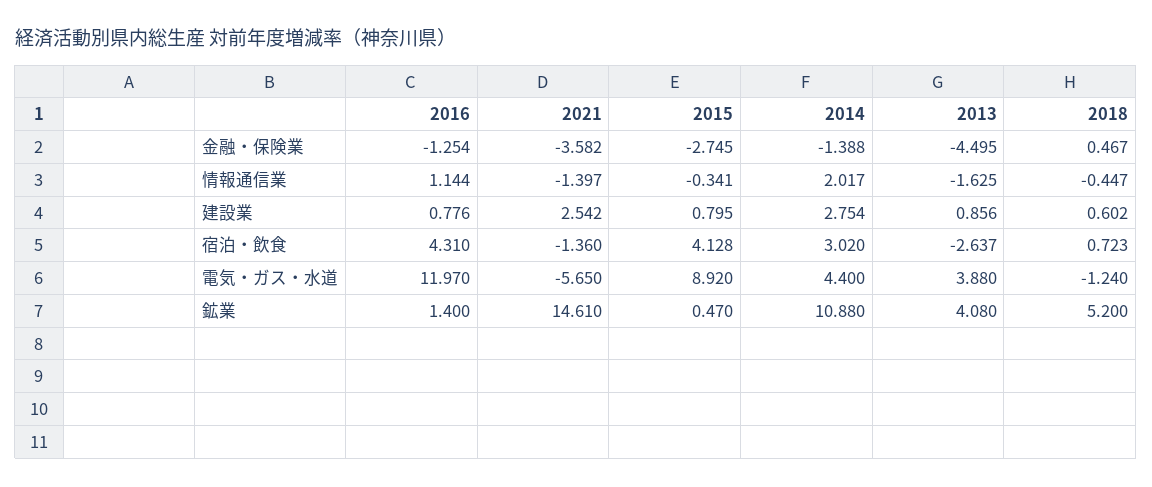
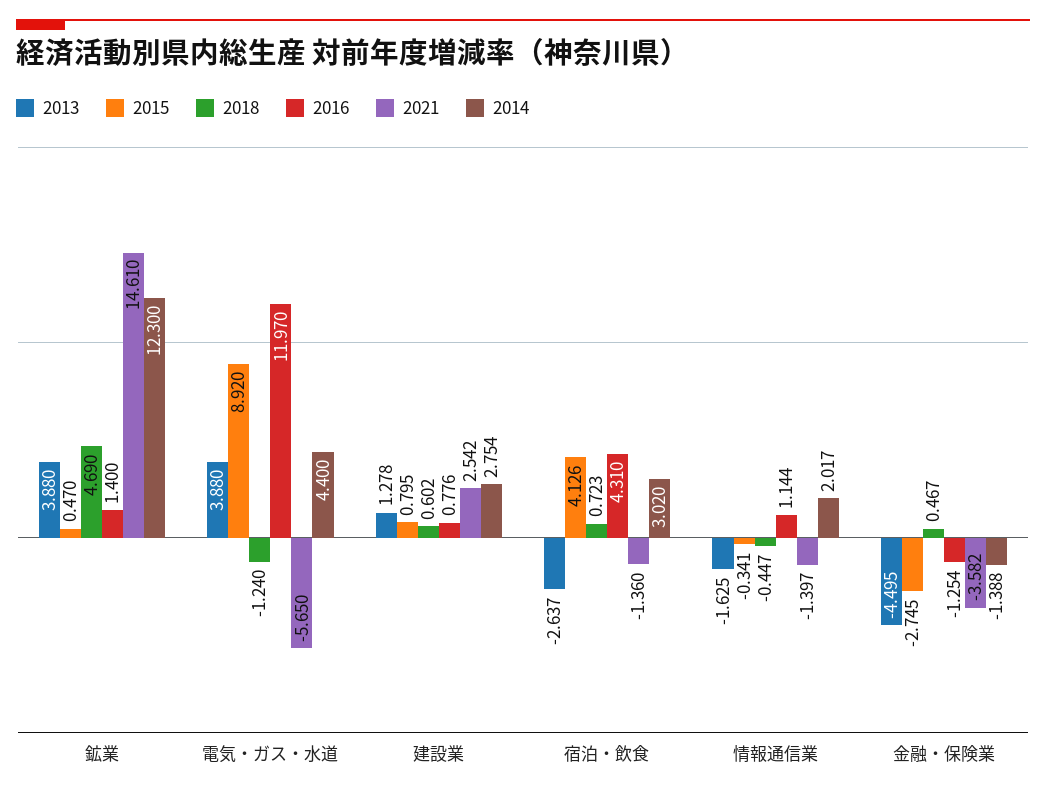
  {
    "2016": {
      "金融・保険業": -1.254,
      "情報通信業": 1.144,
      "建設業": 0.776,
      "宿泊・飲食": 4.31,
      "電気・ガス・水道": 11.97,
      "鉱業": 1.4
    },
    "2021": {
      "金融・保険業": -3.582,
      "情報通信業": -1.397,
      "建設業": 2.542,
      "宿泊・飲食": -1.36,
      "電気・ガス・水道": -5.65,
      "鉱業": 14.61
    },
    "2015": {
      "金融・保険業": -2.745,
      "情報通信業": -0.341,
      "建設業": 0.795,
-     "宿泊・飲食": 4.128,
+     "宿泊・飲食": 4.126,
      "電気・ガス・水道": 8.92,
      "鉱業": 0.47
    },
    "2014": {
      "金融・保険業": -1.388,
      "情報通信業": 2.017,
      "建設業": 2.754,
      "宿泊・飲食": 3.02,
      "電気・ガス・水道": 4.4,
-     "鉱業": 10.88
+     "鉱業": 12.3
    },
    "2013": {
      "金融・保険業": -4.495,
      "情報通信業": -1.625,
-     "建設業": 0.856,
+     "建設業": 1.278,
      "宿泊・飲食": -2.637,
      "電気・ガス・水道": 3.88,
-     "鉱業": 4.08
+     "鉱業": 3.88
    },
    "2018": {
      "金融・保険業": 0.467,
      "情報通信業": -0.447,
      "建設業": 0.602,
      "宿泊・飲食": 0.723,
      "電気・ガス・水道": -1.24,
-     "鉱業": 5.2
+     "鉱業": 4.69
    }
  }

